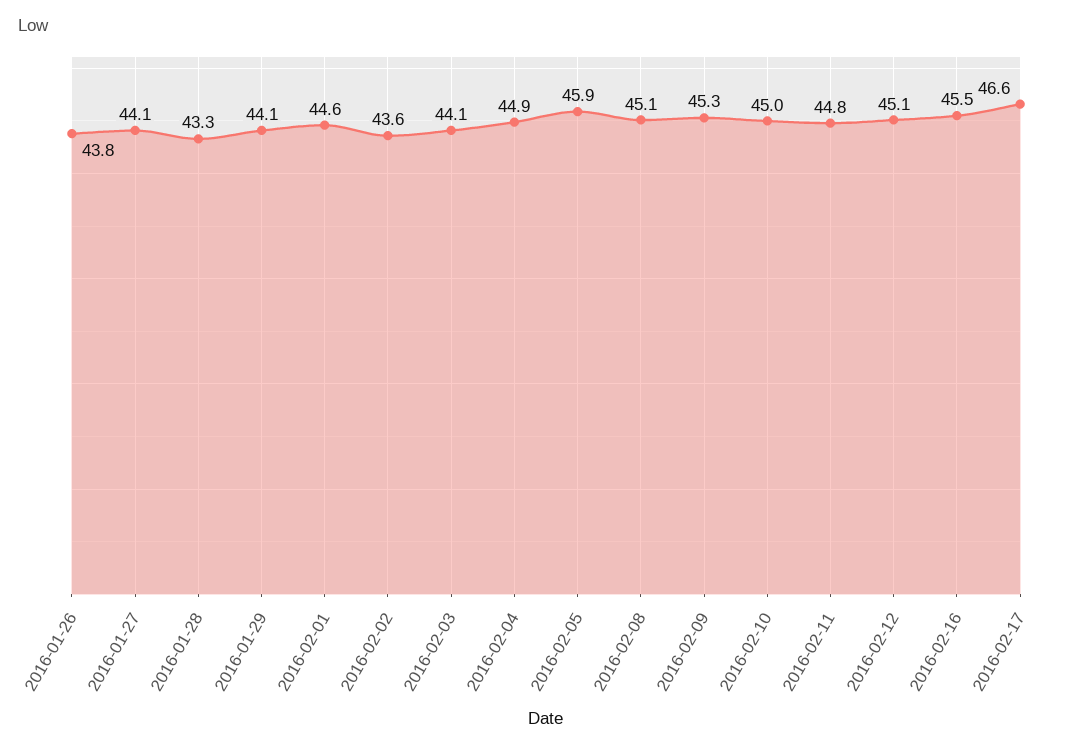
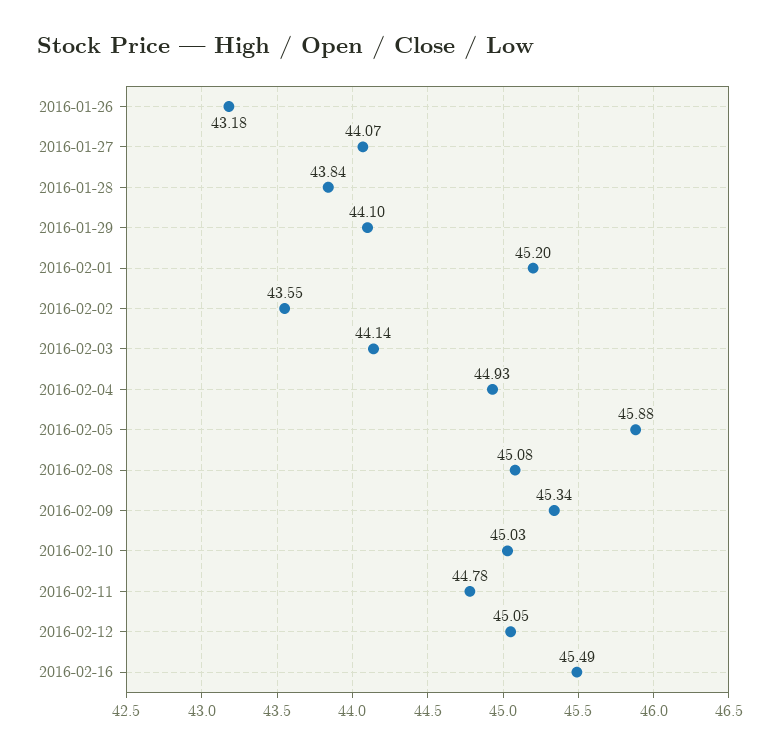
  {
-   "2016-01-26": 43.8,
+   "2016-01-26": 43.18,
    "2016-01-27": 44.07,
-   "2016-01-28": 43.3,
+   "2016-01-28": 43.84,
    "2016-01-29": 44.1,
-   "2016-02-01": 44.6,
+   "2016-02-01": 45.2,
    "2016-02-02": 43.55,
    "2016-02-03": 44.14,
    "2016-02-04": 44.93,
    "2016-02-05": 45.88,
    "2016-02-08": 45.08,
    "2016-02-09": 45.34,
    "2016-02-10": 45.03,
    "2016-02-11": 44.78,
    "2016-02-12": 45.05,
-   "2016-02-16": 45.49,
+   "2016-02-16": 45.49
-   "2016-02-17": 46.6
  }

